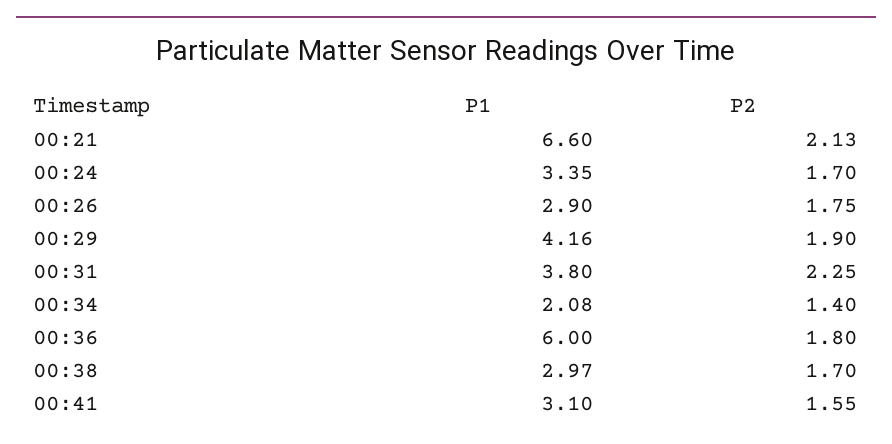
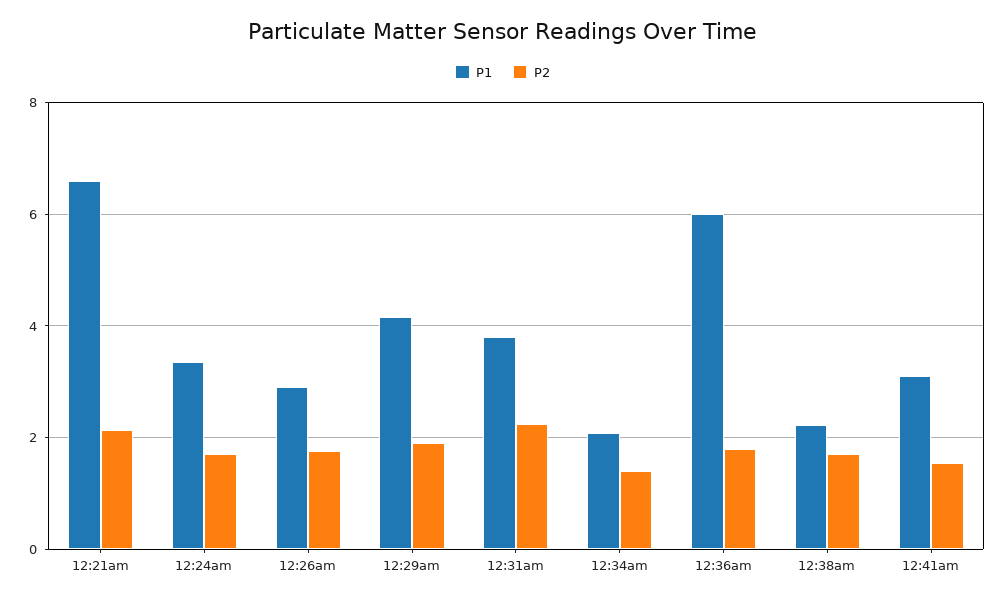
  {
    "P1": {
      "00:21": 6.6,
      "00:24": 3.35,
      "00:26": 2.9,
      "00:29": 4.16,
      "00:31": 3.8,
      "00:34": 2.08,
      "00:36": 6,
-     "00:38": 2.97,
+     "00:38": 2.2,
      "00:41": 3.1
    },
    "P2": {
      "00:21": 2.13,
      "00:24": 1.7,
      "00:26": 1.75,
      "00:29": 1.9,
      "00:31": 2.25,
      "00:34": 1.4,
      "00:36": 1.8,
      "00:38": 1.7,
      "00:41": 1.55
    }
  }

